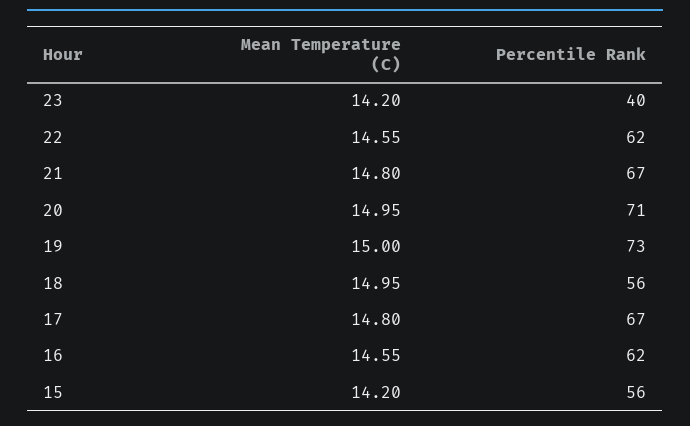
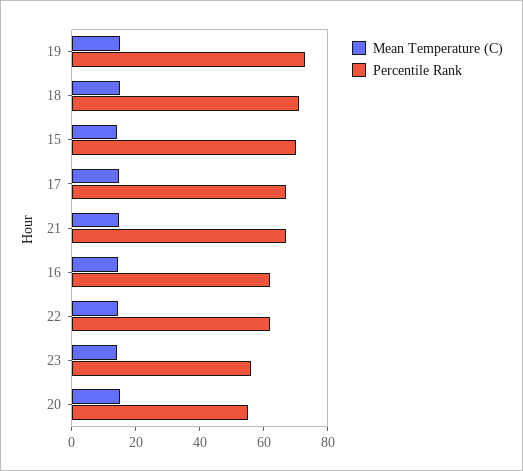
  {
    "Mean Temperature (C)": {
      "23": 14.2,
      "22": 14.55,
      "21": 14.8,
      "20": 14.95,
      "19": 15,
      "18": 14.95,
      "17": 14.8,
      "16": 14.55,
      "15": 14.2
    },
    "Percentile Rank": {
-     "23": 40,
+     "23": 55,
      "22": 62,
      "21": 67,
-     "20": 71,
+     "20": 55,
      "19": 73,
-     "18": 56,
+     "18": 70,
      "17": 67,
      "16": 62,
-     "15": 56
+     "15": 70
    }
  }

